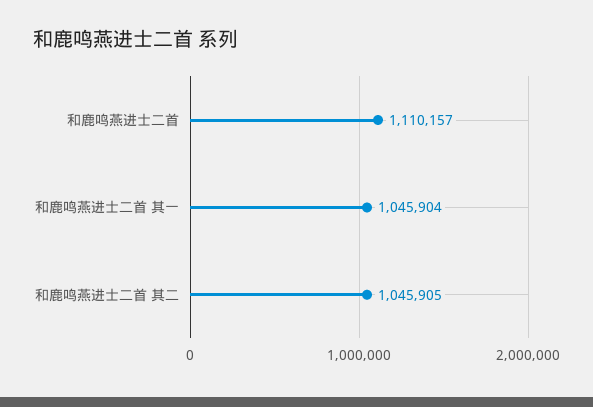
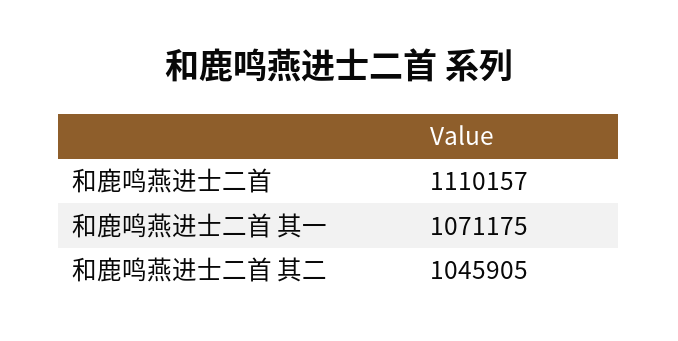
  {
    "和鹿鸣燕进士二首": 1110157,
-   "和鹿鸣燕进士二首 其一": 1045904,
+   "和鹿鸣燕进士二首 其一": 1071175,
    "和鹿鸣燕进士二首 其二": 1045905
  }

